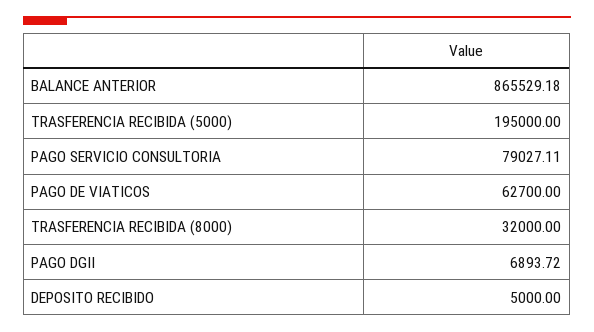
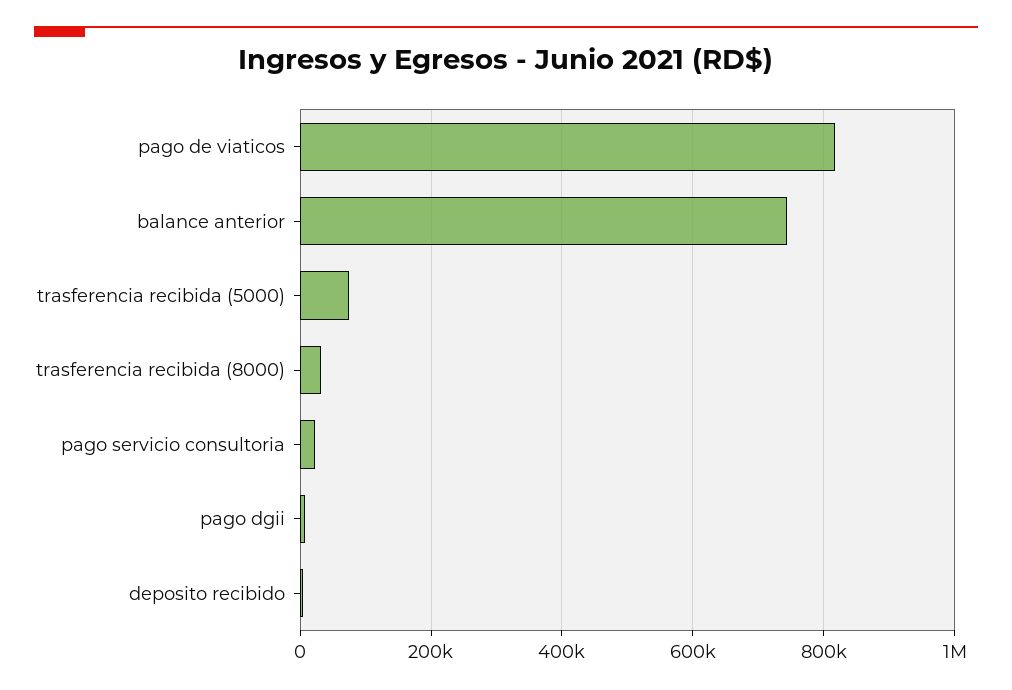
  {
-   "BALANCE ANTERIOR": 865529.18,
+   "BALANCE ANTERIOR": 740000,
-   "TRASFERENCIA RECIBIDA (5000)": 195000,
+   "TRASFERENCIA RECIBIDA (5000)": 80000,
-   "PAGO SERVICIO CONSULTORIA": 79027.11,
+   "PAGO SERVICIO CONSULTORIA": 20000,
-   "PAGO DE VIATICOS": 62700,
+   "PAGO DE VIATICOS": 820000,
    "TRASFERENCIA RECIBIDA (8000)": 32000,
    "PAGO DGII": 6893.72,
    "DEPOSITO RECIBIDO": 5000
  }

